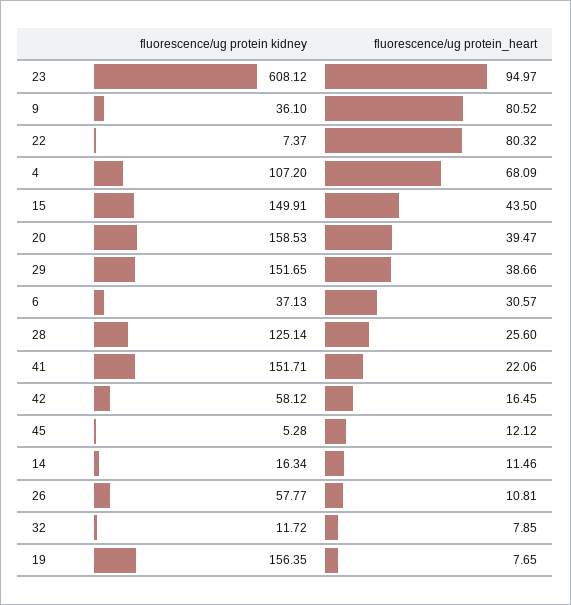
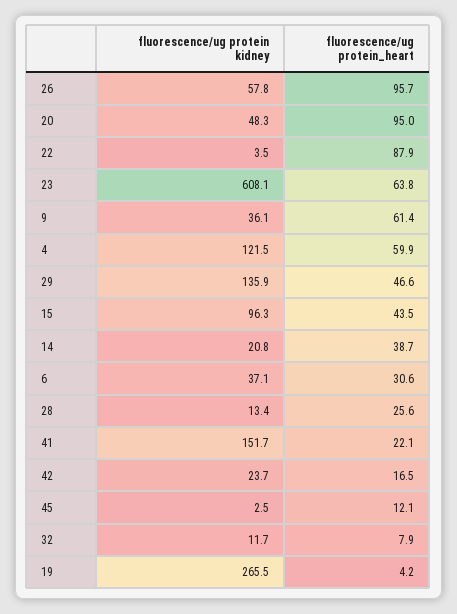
  {
    "fluorescence/ug protein kidney": {
      "23": 608.12,
      "9": 36.1,
-     "22": 7.37,
+     "22": 3.5,
-     "4": 107.2,
+     "4": 121.5,
-     "15": 149.91,
+     "15": 96.3,
-     "20": 158.53,
+     "20": 48.3,
-     "29": 151.65,
+     "29": 135.9,
      "6": 37.13,
-     "28": 125.14,
+     "28": 13.4,
      "41": 151.71,
-     "42": 58.12,
+     "42": 23.7,
-     "45": 5.28,
+     "45": 2.5,
-     "14": 16.34,
+     "14": 20.8,
      "26": 57.77,
      "32": 11.72,
-     "19": 156.35
+     "19": 265.5
    },
    "fluorescence/ug protein_heart": {
-     "23": 94.97,
+     "23": 63.8,
-     "9": 80.52,
+     "9": 61.4,
-     "22": 80.32,
+     "22": 87.9,
-     "4": 68.09,
+     "4": 59.9,
      "15": 43.5,
-     "20": 39.47,
+     "20": 95,
-     "29": 38.66,
+     "29": 46.6,
      "6": 30.57,
      "28": 25.6,
      "41": 22.06,
      "42": 16.45,
      "45": 12.12,
-     "14": 11.46,
+     "14": 38.7,
-     "26": 10.81,
+     "26": 95.7,
      "32": 7.85,
-     "19": 7.65
+     "19": 4.2
    }
  }

